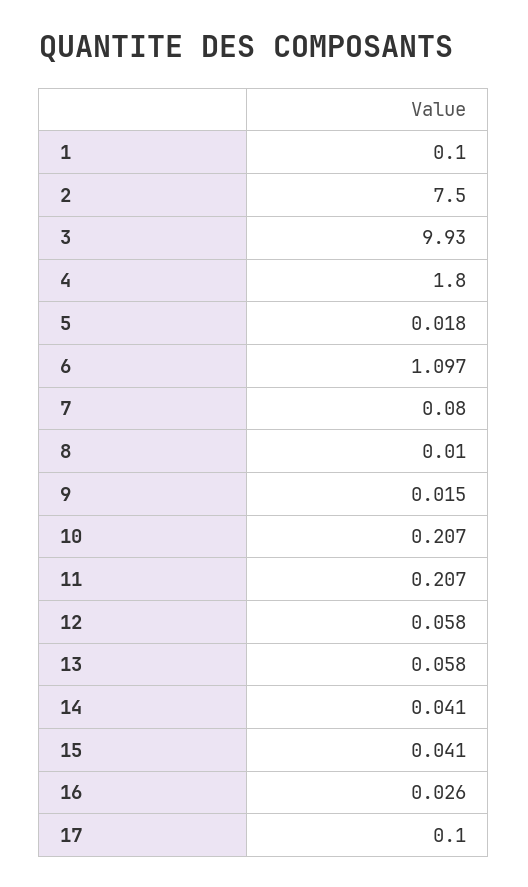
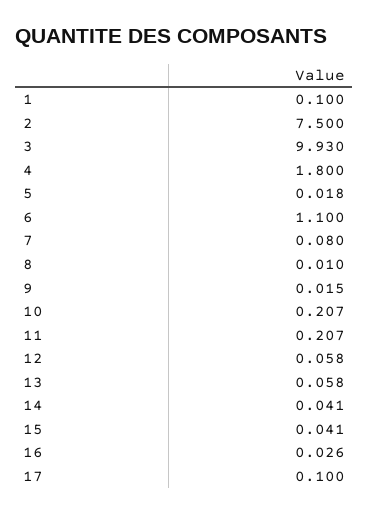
  {
    "1": 0.1,
    "2": 7.5,
    "3": 9.93,
    "4": 1.8,
    "5": 0.018,
-   "6": 1.097,
+   "6": 1.1,
    "7": 0.08,
    "8": 0.01,
    "9": 0.015,
    "10": 0.207,
    "11": 0.207,
    "12": 0.058,
    "13": 0.058,
    "14": 0.041,
    "15": 0.041,
    "16": 0.026,
    "17": 0.1
  }

